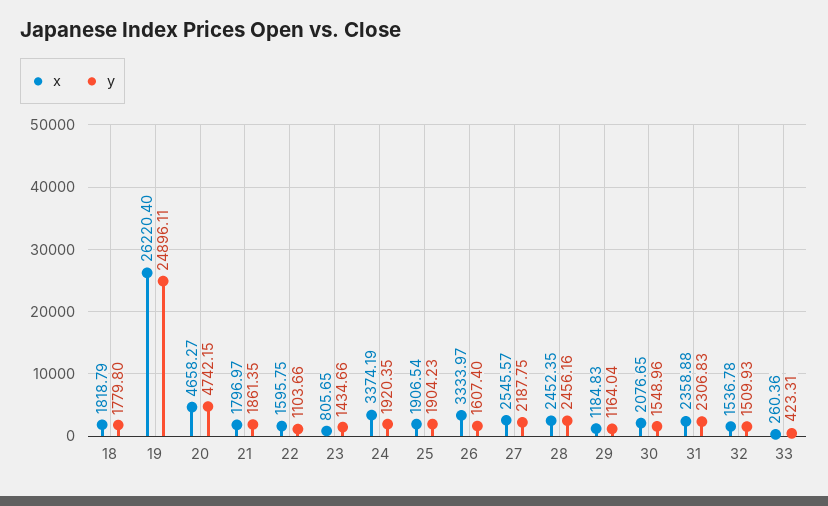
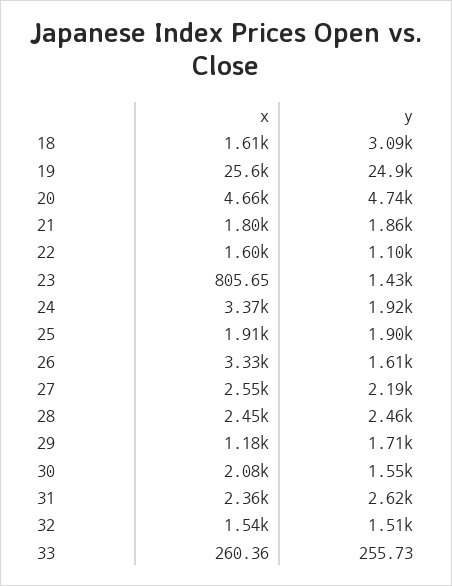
  {
    "x": {
-     "18": 1818.79,
+     "18": 1610,
-     "19": 26220.4,
+     "19": 25600,
      "20": 4658.27,
      "21": 1796.97,
      "22": 1595.75,
      "23": 805.65,
      "24": 3374.19,
      "25": 1906.54,
      "26": 3333.97,
      "27": 2545.57,
      "28": 2452.35,
      "29": 1184.83,
      "30": 2076.65,
      "31": 2358.88,
      "32": 1536.78,
      "33": 260.36
    },
    "y": {
-     "18": 1779.8,
+     "18": 3090,
      "19": 24896.11,
      "20": 4742.15,
      "21": 1861.35,
      "22": 1103.66,
      "23": 1434.66,
      "24": 1920.35,
      "25": 1904.23,
      "26": 1607.4,
      "27": 2187.75,
      "28": 2456.16,
-     "29": 1164.04,
+     "29": 1710,
      "30": 1548.96,
-     "31": 2306.83,
+     "31": 2620,
      "32": 1509.93,
-     "33": 423.31
+     "33": 255.73
    }
  }

